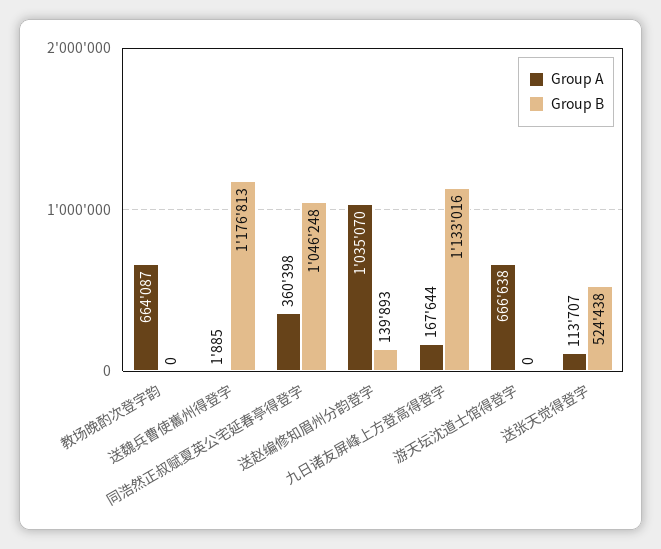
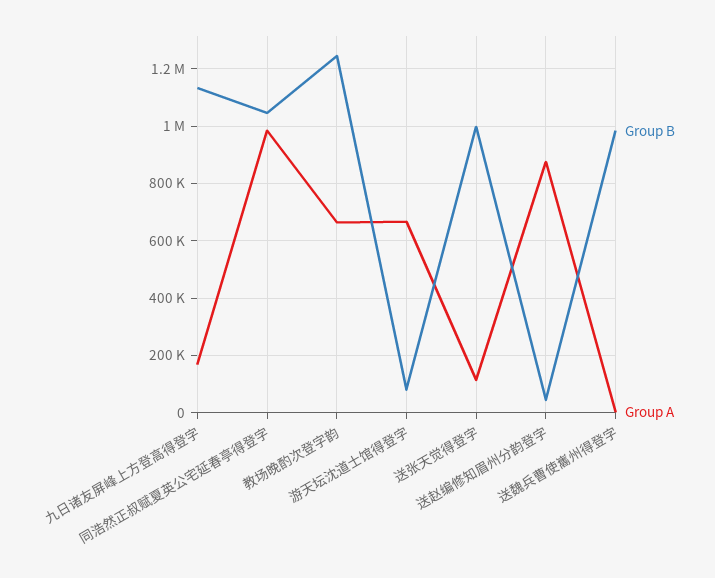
  {
    "Group A": {
      "教场晚酌次登字韵": 664087,
      "送魏兵曹使巂州得登字": 1885,
-     "同浩然正叔赋夏英公宅延春亭得登字": 360398,
+     "同浩然正叔赋夏英公宅延春亭得登字": 975000,
-     "送赵编修知眉州分韵登字": 1035070,
+     "送赵编修知眉州分韵登字": 875000,
      "九日诸友屏峰上方登高得登字": 167644,
      "游天坛沈道士馆得登字": 666638,
      "送张天觉得登字": 113707
    },
    "Group B": {
-     "教场晚酌次登字韵": 0,
+     "教场晚酌次登字韵": 1250000,
-     "送魏兵曹使巂州得登字": 1176813,
+     "送魏兵曹使巂州得登字": 975000,
      "同浩然正叔赋夏英公宅延春亭得登字": 1046248,
-     "送赵编修知眉州分韵登字": 139893,
+     "送赵编修知眉州分韵登字": 50000,
      "九日诸友屏峰上方登高得登字": 1133016,
-     "游天坛沈道士馆得登字": 0,
+     "游天坛沈道士馆得登字": 75000,
-     "送张天觉得登字": 524438
+     "送张天觉得登字": 1000000
    }
  }

